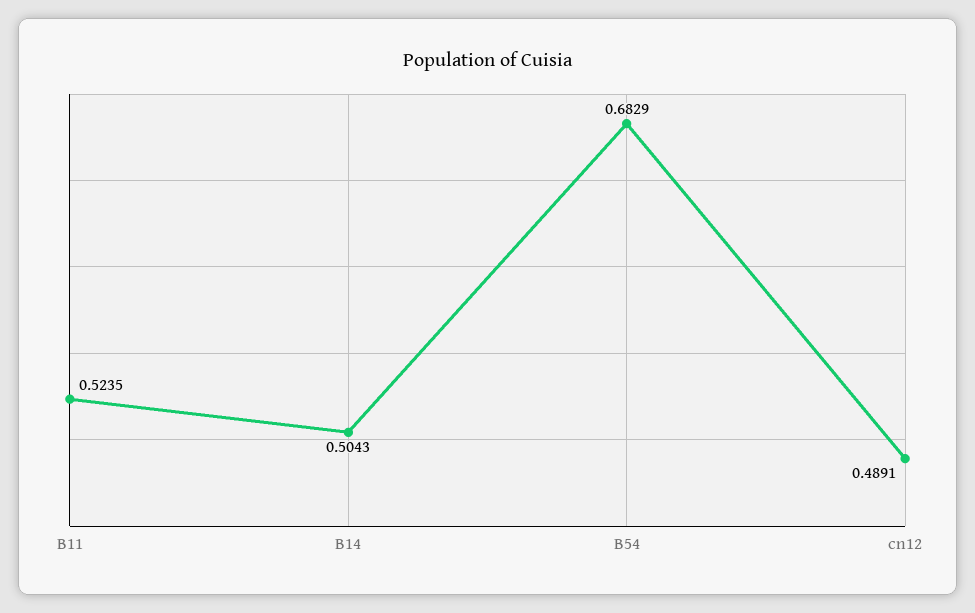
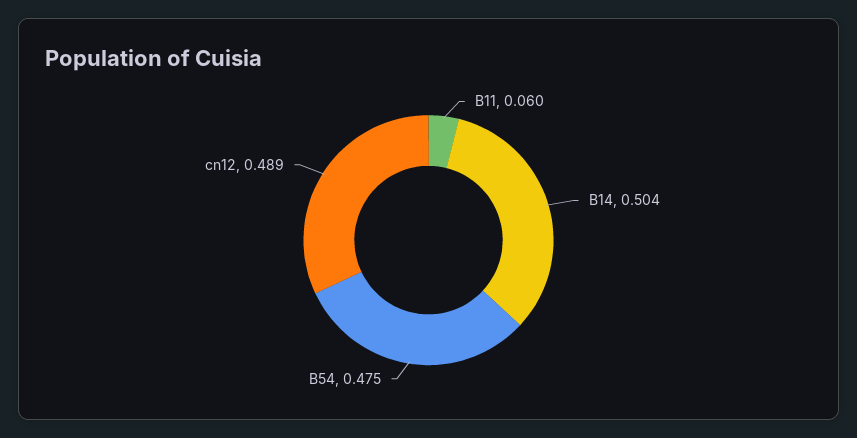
  {
-   "B11": 0.5235,
+   "B11": 0.06,
    "B14": 0.5043,
-   "B54": 0.6829,
+   "B54": 0.475,
    "cn12": 0.4891
  }

